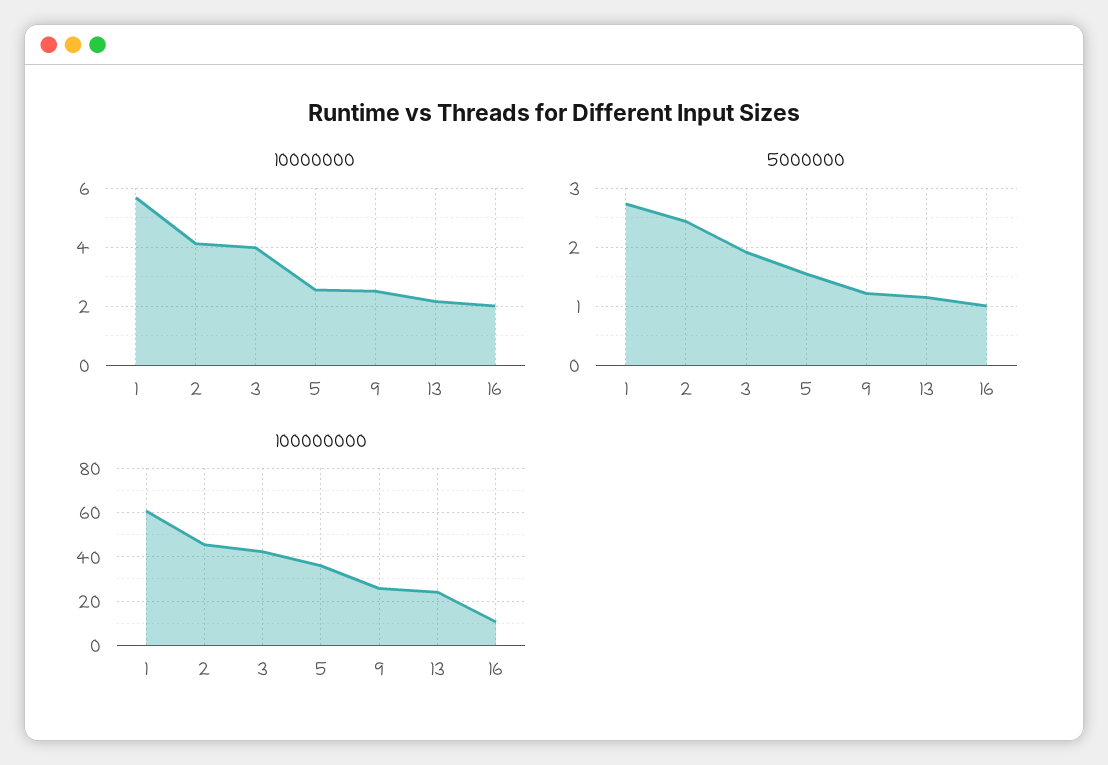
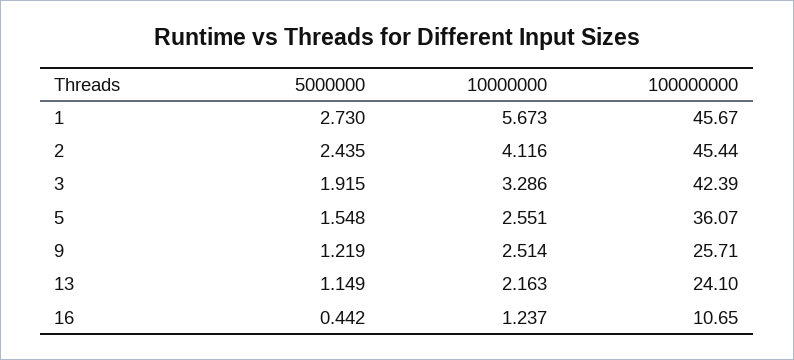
  {
    "10000000": {
      "1": 5.673,
      "2": 4.116,
-     "3": 4,
+     "3": 3.286,
      "5": 2.551,
      "9": 2.514,
      "13": 2.163,
-     "16": 2
+     "16": 1.237
    },
    "5000000": {
      "1": 2.73,
      "2": 2.435,
      "3": 1.915,
      "5": 1.548,
      "9": 1.219,
      "13": 1.149,
-     "16": 1
+     "16": 0.442
    },
    "100000000": {
-     "1": 60,
+     "1": 45.67,
      "2": 45.44,
      "3": 42.39,
      "5": 36.07,
      "9": 25.71,
      "13": 24.1,
      "16": 10.65
    }
  }

